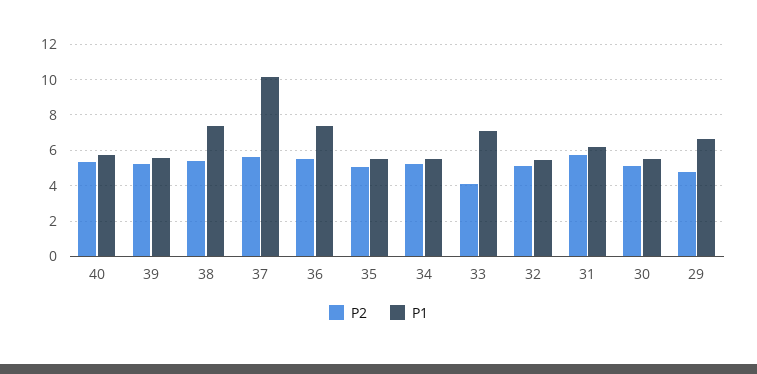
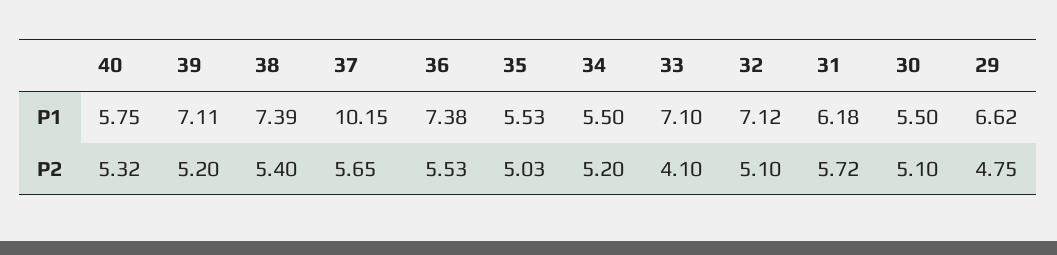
  {
    "P2": {
      "40": 5.32,
      "39": 5.2,
      "38": 5.4,
      "37": 5.65,
      "36": 5.53,
      "35": 5.03,
      "34": 5.2,
      "33": 4.1,
      "32": 5.1,
      "31": 5.72,
      "30": 5.1,
      "29": 4.75
    },
    "P1": {
      "40": 5.75,
-     "39": 5.5,
+     "39": 7.11,
      "38": 7.39,
      "37": 10.15,
      "36": 7.38,
      "35": 5.53,
      "34": 5.5,
      "33": 7.1,
-     "32": 5.5,
+     "32": 7.12,
      "31": 6.18,
      "30": 5.5,
      "29": 6.62
    }
  }

